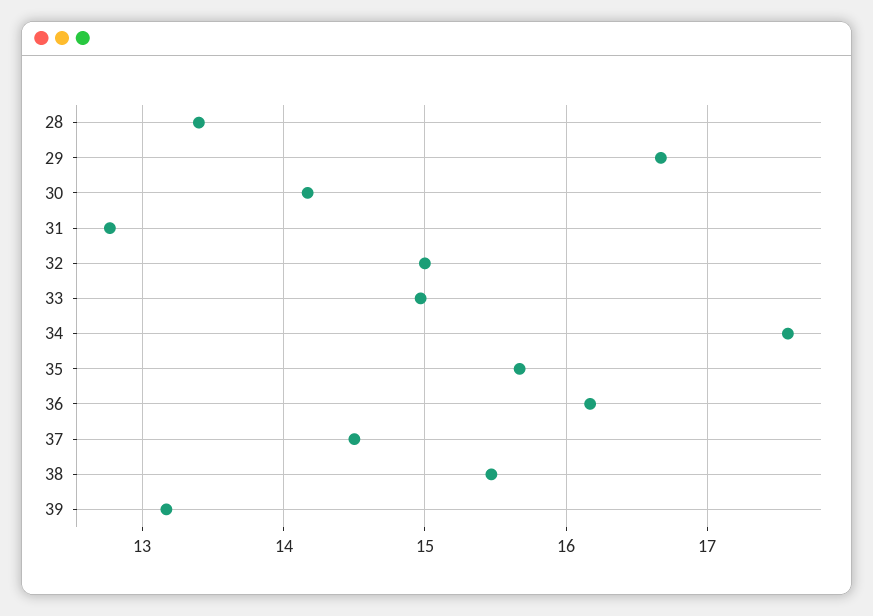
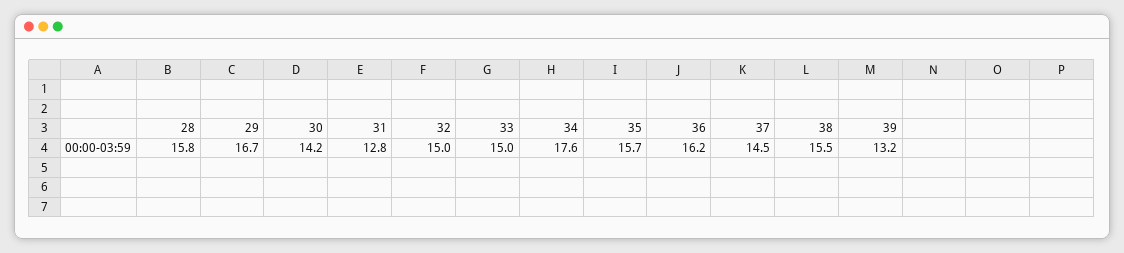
  {
-   "28": 13.4,
+   "28": 15.8,
    "29": 16.7,
    "30": 14.2,
    "31": 12.8,
    "32": 15,
    "33": 15,
    "34": 17.6,
    "35": 15.7,
    "36": 16.2,
    "37": 14.5,
    "38": 15.5,
    "39": 13.2
  }

